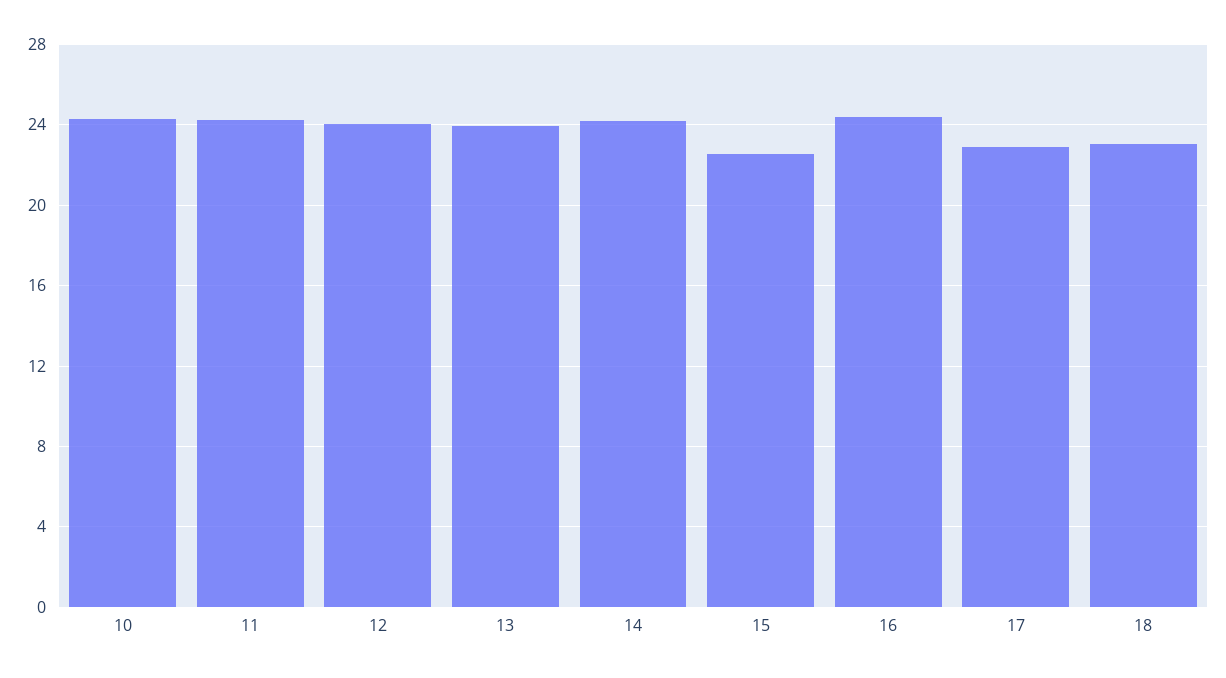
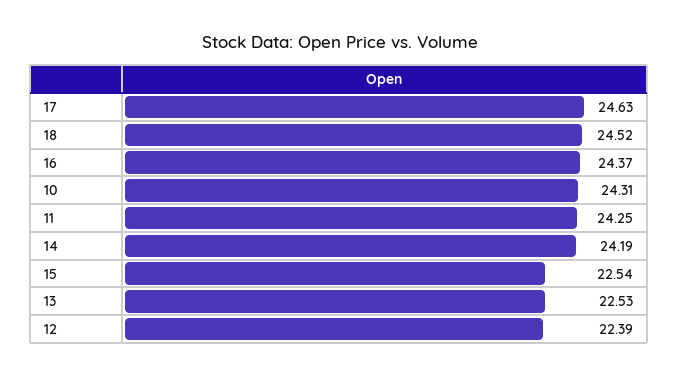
  {
    "10": 24.31,
    "11": 24.25,
-   "12": 24,
+   "12": 22.39,
-   "13": 24,
+   "13": 22.53,
    "14": 24.19,
    "15": 22.54,
    "16": 24.37,
-   "17": 23,
+   "17": 24.63,
-   "18": 23
+   "18": 24.52
  }

